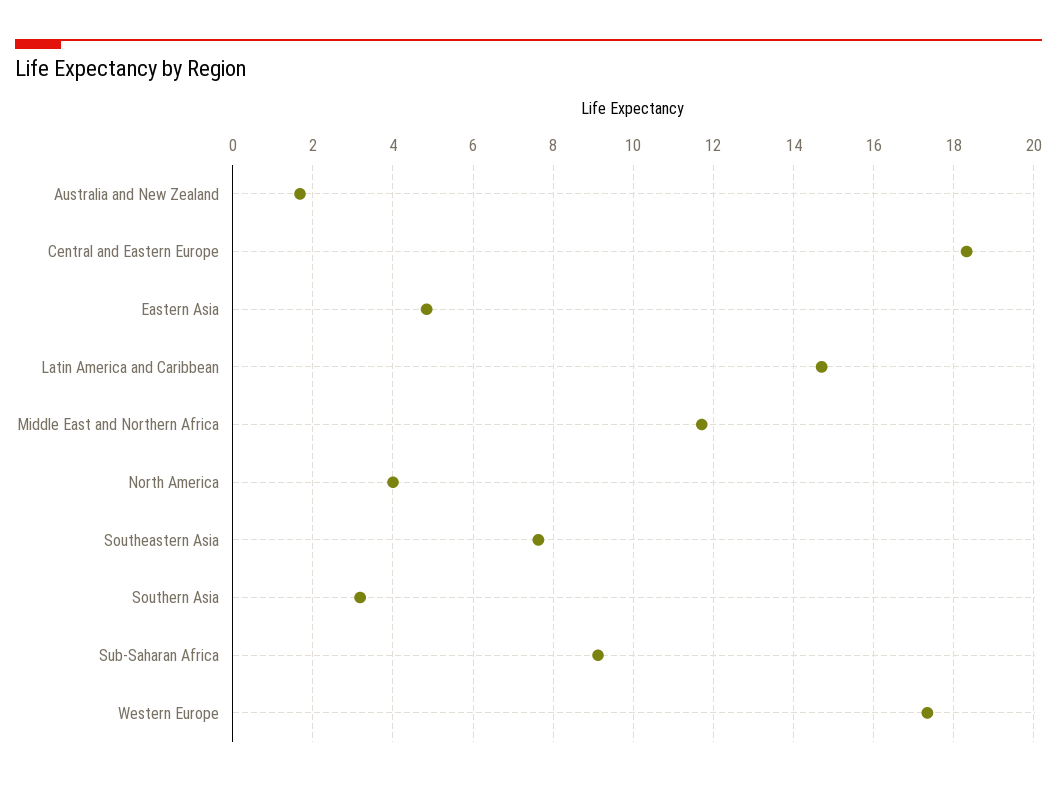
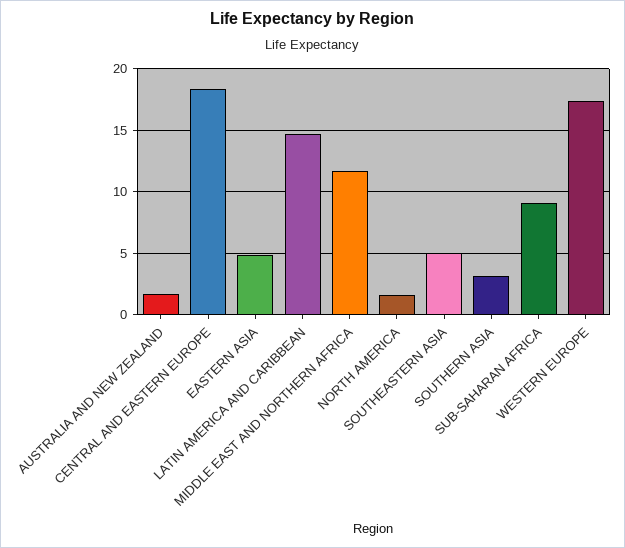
  {
    "Australia and New Zealand": 1.6,
    "Central and Eastern Europe": 18.4,
    "Eastern Asia": 4.8,
    "Latin America and Caribbean": 14.8,
    "Middle East and Northern Africa": 11.8,
-   "North America": 4,
+   "North America": 1.5,
-   "Southeastern Asia": 7.6,
+   "Southeastern Asia": 5,
    "Southern Asia": 3.2,
    "Sub-Saharan Africa": 9.2,
    "Western Europe": 17.4
  }

